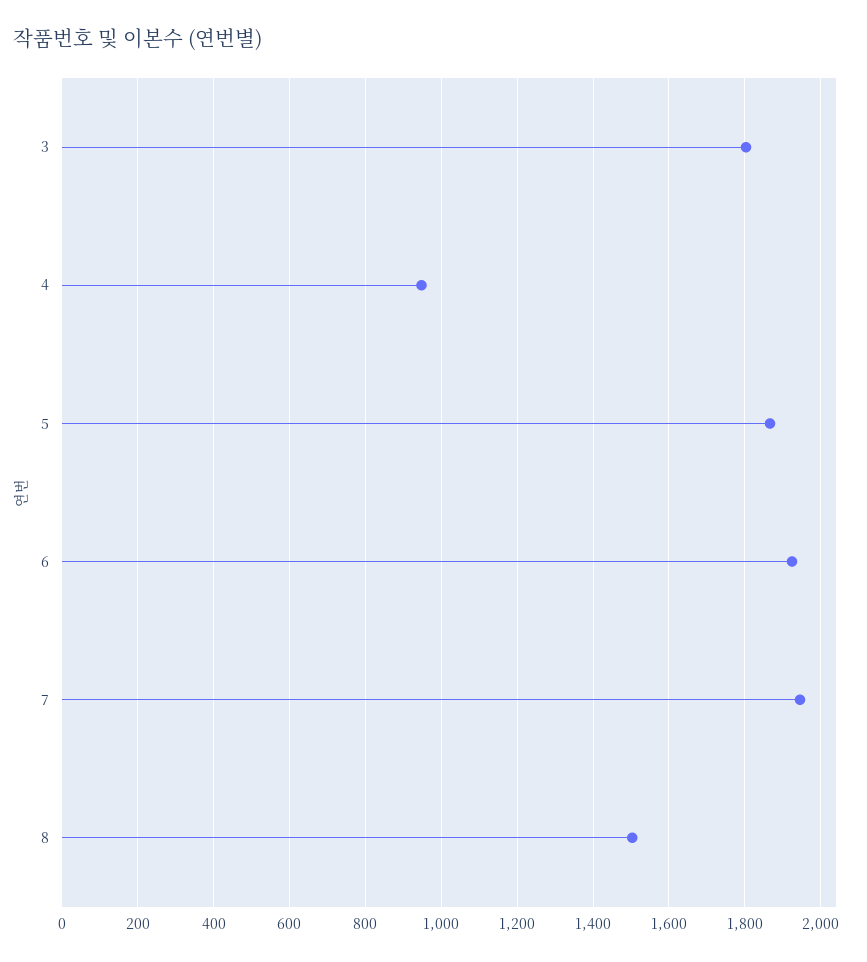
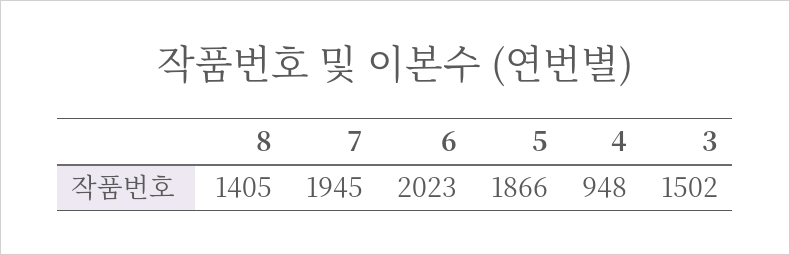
  {
-   "3": 1800,
+   "3": 1502,
    "4": 948,
    "5": 1866,
-   "6": 1920,
+   "6": 2023,
    "7": 1945,
-   "8": 1500
+   "8": 1405
  }

